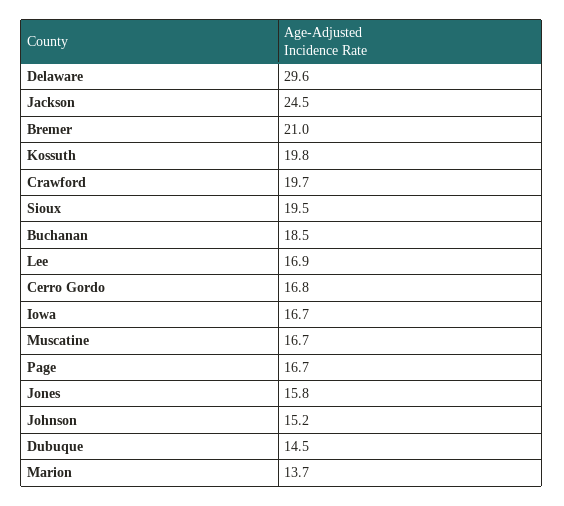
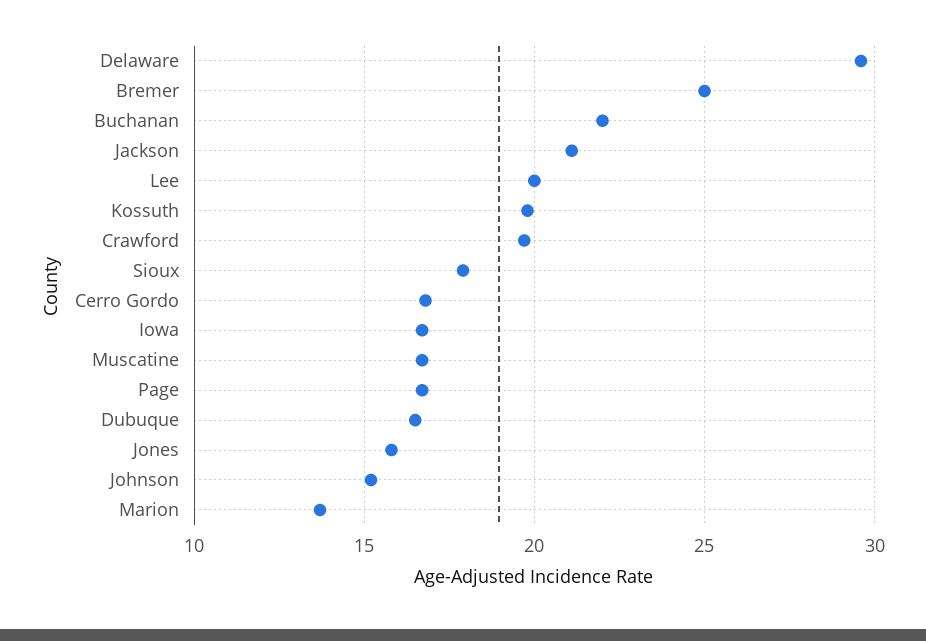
  {
    "Delaware": 29.6,
-   "Jackson": 24.5,
+   "Jackson": 21,
-   "Bremer": 21,
+   "Bremer": 25,
    "Kossuth": 19.8,
    "Crawford": 19.7,
-   "Sioux": 19.5,
+   "Sioux": 18,
-   "Buchanan": 18.5,
+   "Buchanan": 22,
-   "Lee": 16.9,
+   "Lee": 20,
    "Cerro Gordo": 16.8,
    "Iowa": 16.7,
    "Muscatine": 16.7,
    "Page": 16.7,
    "Jones": 15.8,
    "Johnson": 15.2,
-   "Dubuque": 14.5,
+   "Dubuque": 16.5,
    "Marion": 13.7
  }

